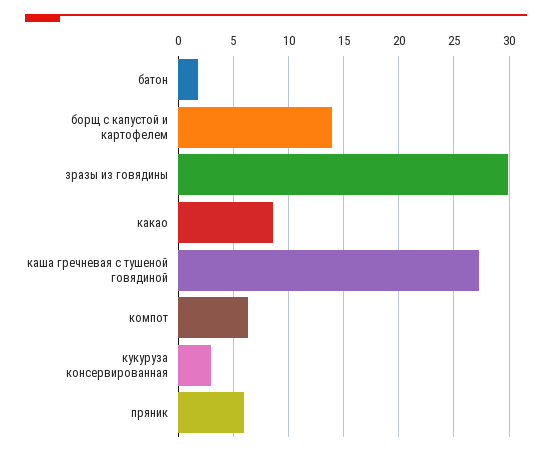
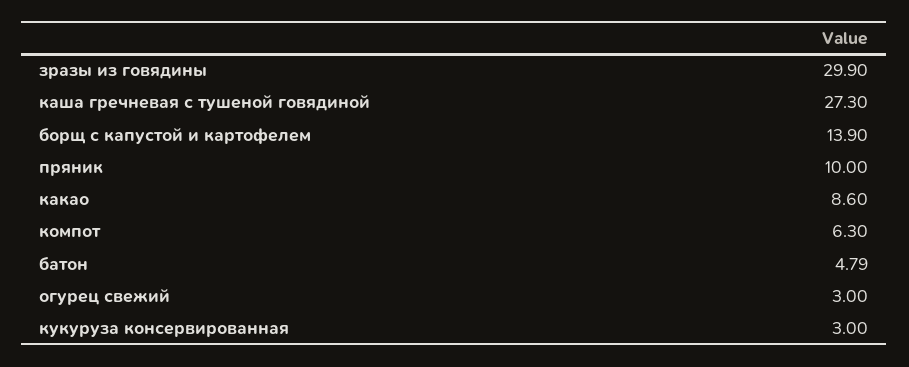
  {
-   "батон": 2,
+   "батон": 4.79,
    "борщ с капустой и картофелем": 13.9,
    "зразы из говядины": 29.9,
    "какао": 8.6,
    "каша гречневая с тушеной говядиной": 27.3,
    "компот": 6.3,
    "кукуруза консервированная": 3,
-   "пряник": 6
+   "пряник": 10,
+   "огурец свежий": 3
  }

